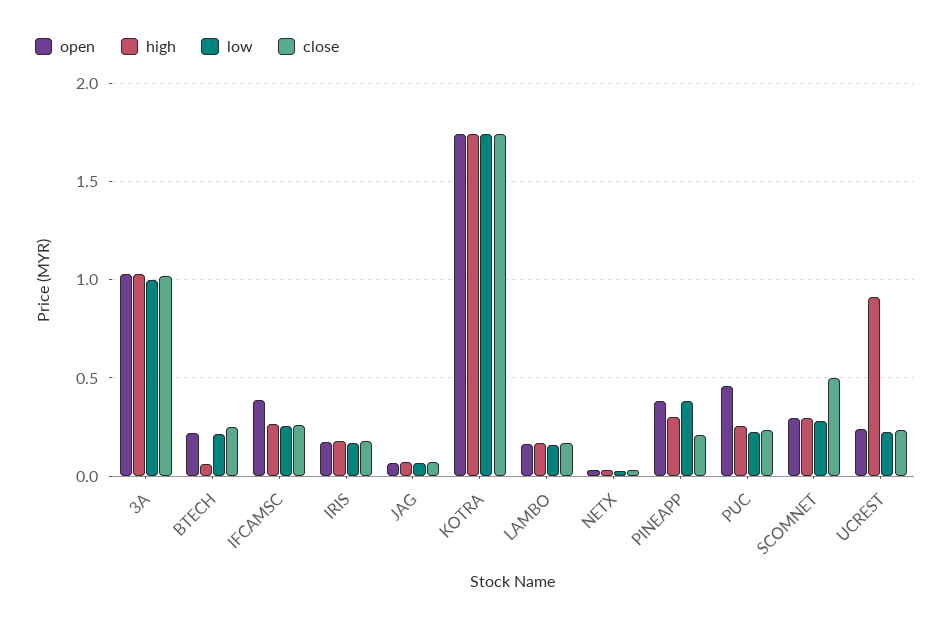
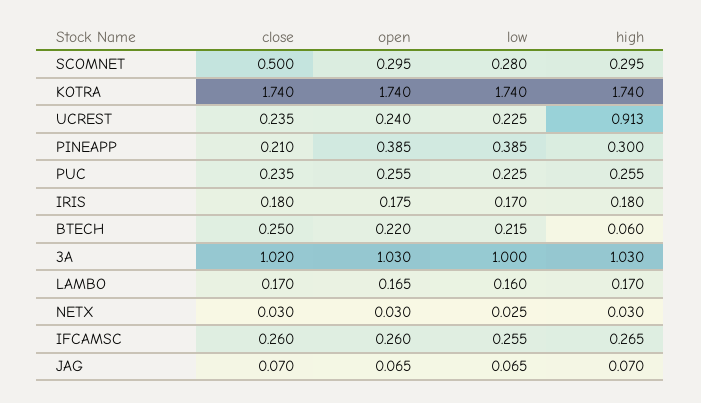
  {
    "open": {
      "3A": 1.03,
      "BTECH": 0.22,
-     "IFCAMSC": 0.4,
+     "IFCAMSC": 0.26,
      "IRIS": 0.175,
      "JAG": 0.065,
      "KOTRA": 1.74,
      "LAMBO": 0.165,
      "NETX": 0.03,
      "PINEAPP": 0.385,
-     "PUC": 0.45,
+     "PUC": 0.255,
      "SCOMNET": 0.295,
      "UCREST": 0.24
    },
    "high": {
      "3A": 1.03,
      "BTECH": 0.06,
      "IFCAMSC": 0.265,
      "IRIS": 0.18,
      "JAG": 0.07,
      "KOTRA": 1.74,
      "LAMBO": 0.17,
      "NETX": 0.03,
      "PINEAPP": 0.3,
      "PUC": 0.255,
      "SCOMNET": 0.295,
      "UCREST": 0.913
    },
    "low": {
      "3A": 1,
      "BTECH": 0.215,
      "IFCAMSC": 0.255,
      "IRIS": 0.17,
      "JAG": 0.065,
      "KOTRA": 1.74,
      "LAMBO": 0.16,
      "NETX": 0.025,
      "PINEAPP": 0.385,
      "PUC": 0.225,
      "SCOMNET": 0.28,
      "UCREST": 0.225
    },
    "close": {
      "3A": 1.02,
      "BTECH": 0.25,
      "IFCAMSC": 0.26,
      "IRIS": 0.18,
      "JAG": 0.07,
      "KOTRA": 1.74,
      "LAMBO": 0.17,
      "NETX": 0.03,
      "PINEAPP": 0.21,
      "PUC": 0.235,
      "SCOMNET": 0.5,
      "UCREST": 0.235
    }
  }

